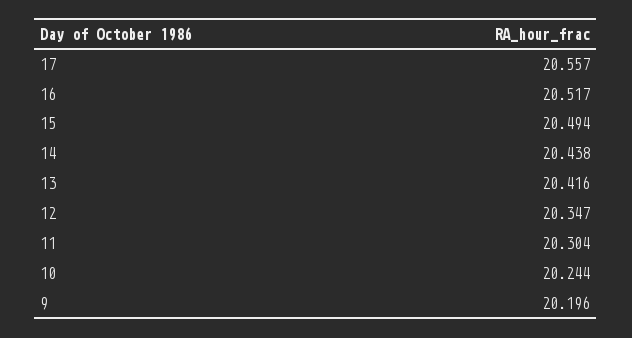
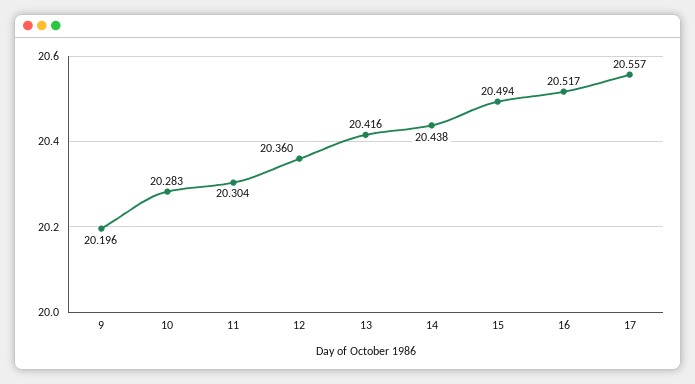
  {
    "17": 20.557,
    "16": 20.517,
    "15": 20.494,
    "14": 20.438,
    "13": 20.416,
-   "12": 20.347,
+   "12": 20.36,
    "11": 20.304,
-   "10": 20.244,
+   "10": 20.283,
    "9": 20.196
  }

